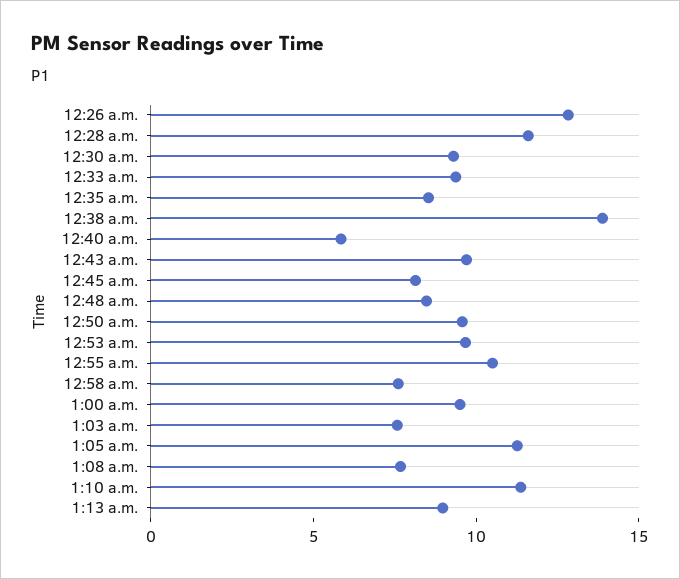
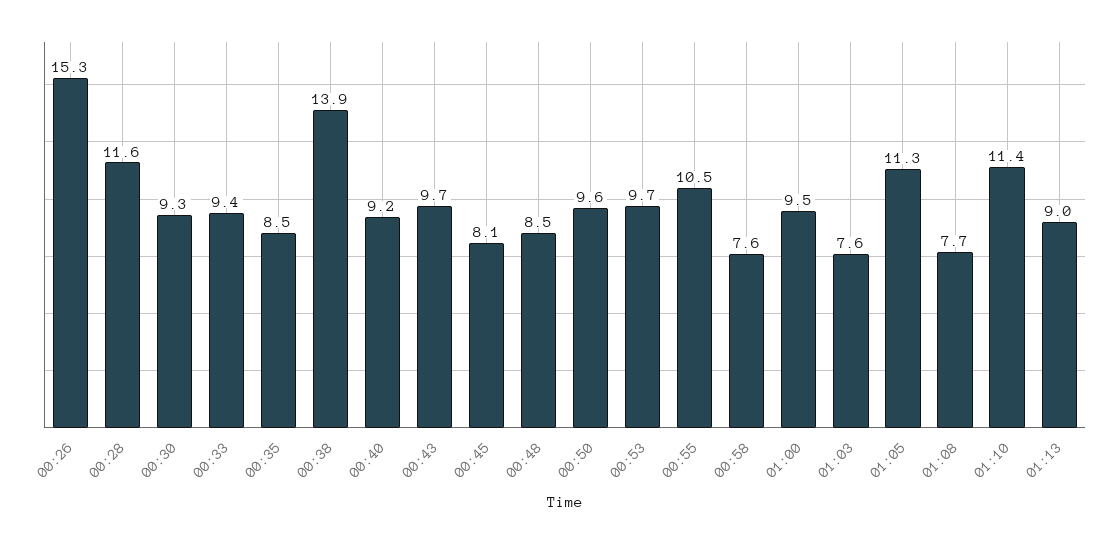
  {
-   "12:26 a.m.": 13,
+   "12:26 a.m.": 15.3,
    "12:28 a.m.": 11.6,
    "12:30 a.m.": 9.3,
    "12:33 a.m.": 9.4,
    "12:35 a.m.": 8.5,
    "12:38 a.m.": 13.9,
-   "12:40 a.m.": 6,
+   "12:40 a.m.": 9.2,
    "12:43 a.m.": 9.7,
    "12:45 a.m.": 8.1,
    "12:48 a.m.": 8.5,
    "12:50 a.m.": 9.6,
    "12:53 a.m.": 9.7,
    "12:55 a.m.": 10.5,
    "12:58 a.m.": 7.6,
    "1:00 a.m.": 9.5,
    "1:03 a.m.": 7.6,
    "1:05 a.m.": 11.3,
    "1:08 a.m.": 7.7,
    "1:10 a.m.": 11.4,
    "1:13 a.m.": 9
  }

